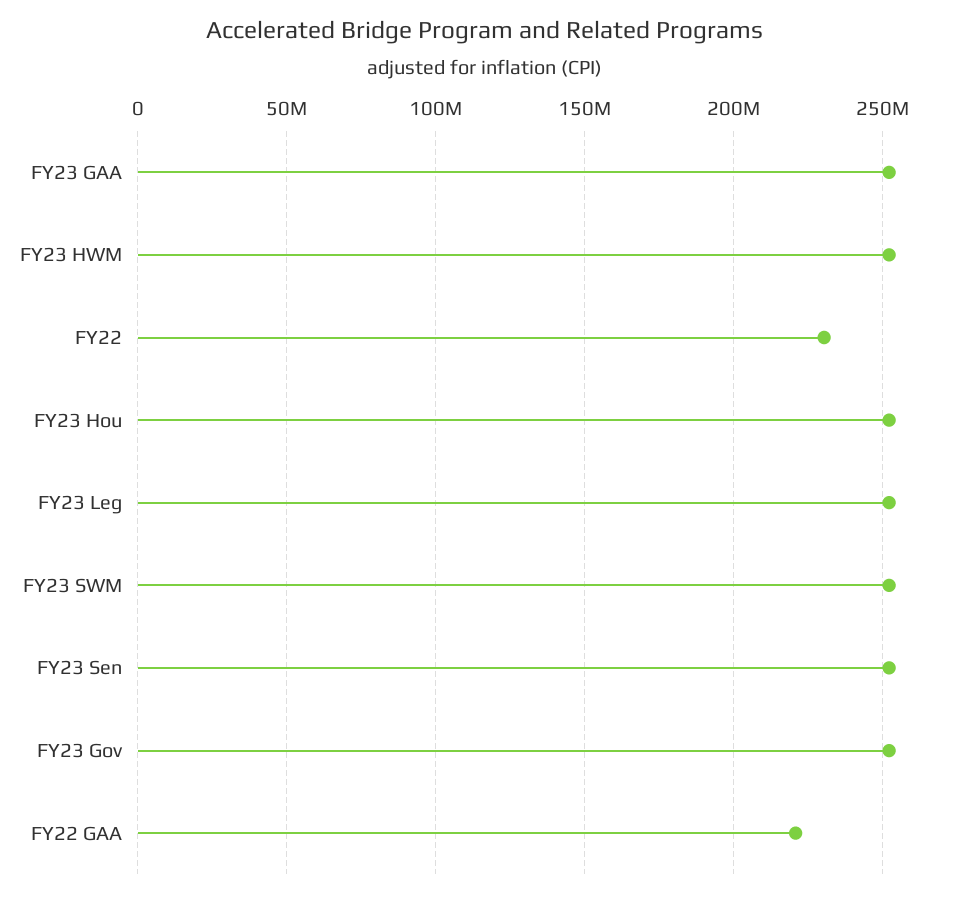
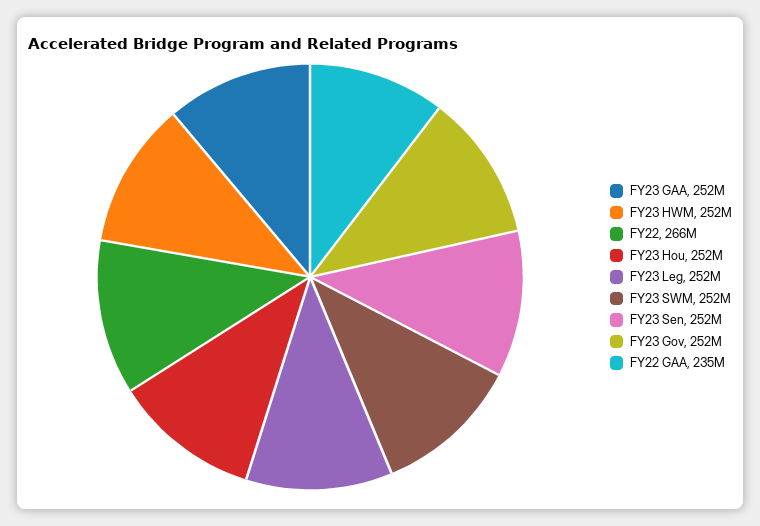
  {
    "FY23 GAA": 252000000,
    "FY23 HWM": 252000000,
-   "FY22": 230000000,
+   "FY22": 266000000,
    "FY23 Hou": 252000000,
    "FY23 Leg": 252000000,
    "FY23 SWM": 252000000,
    "FY23 Sen": 252000000,
    "FY23 Gov": 252000000,
-   "FY22 GAA": 220000000
+   "FY22 GAA": 235000000
  }

